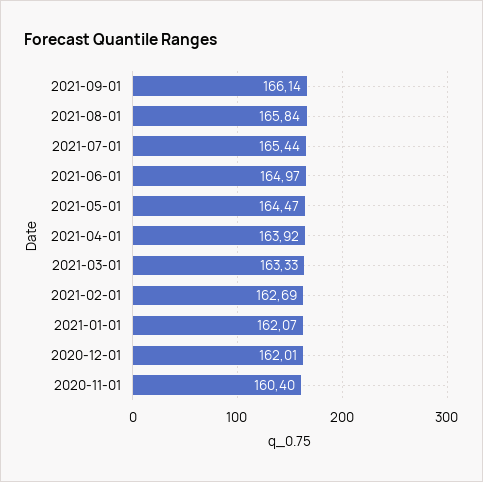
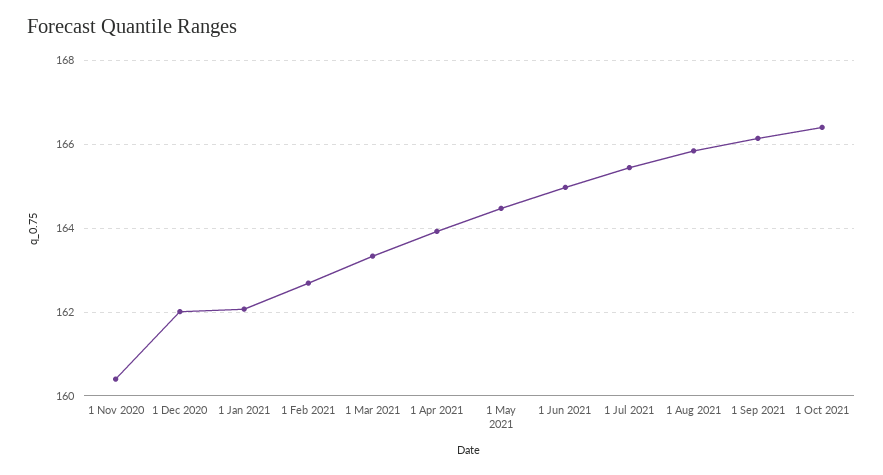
  {
    "2021-09-01": 166.14,
    "2021-08-01": 165.84,
    "2021-07-01": 165.44,
    "2021-06-01": 164.97,
    "2021-05-01": 164.47,
    "2021-04-01": 163.92,
    "2021-03-01": 163.33,
    "2021-02-01": 162.69,
    "2021-01-01": 162.07,
    "2020-12-01": 162.01,
-   "2020-11-01": 160.4
+   "2020-11-01": 160.4,
+   "1 Oct 2021": 166.4
  }

